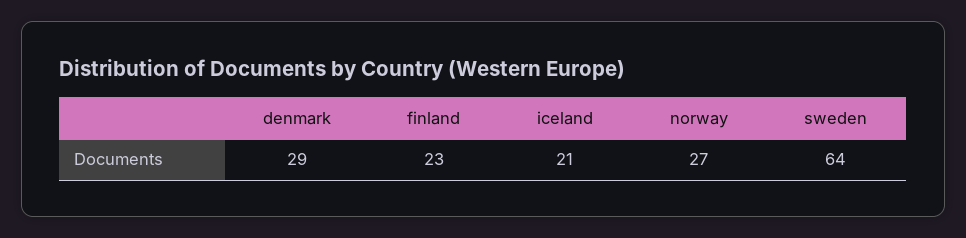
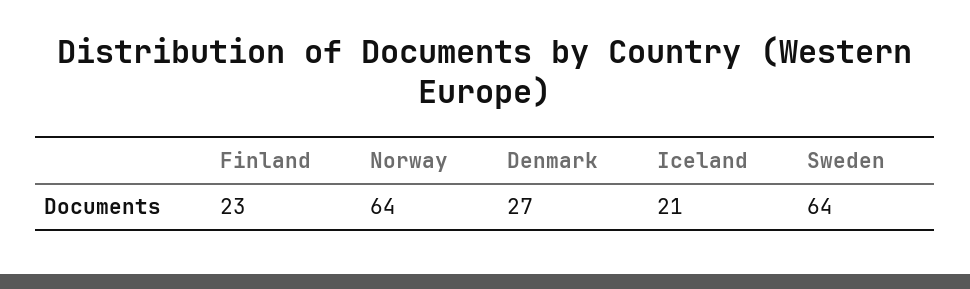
  {
-   "denmark": 29,
+   "denmark": 27,
    "finland": 23,
    "iceland": 21,
-   "norway": 27,
+   "norway": 64,
    "sweden": 64
  }

